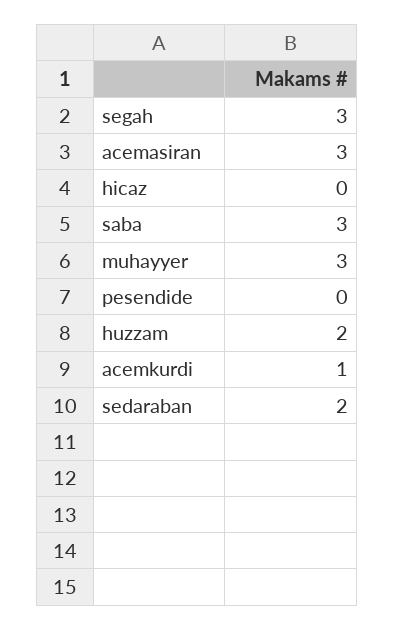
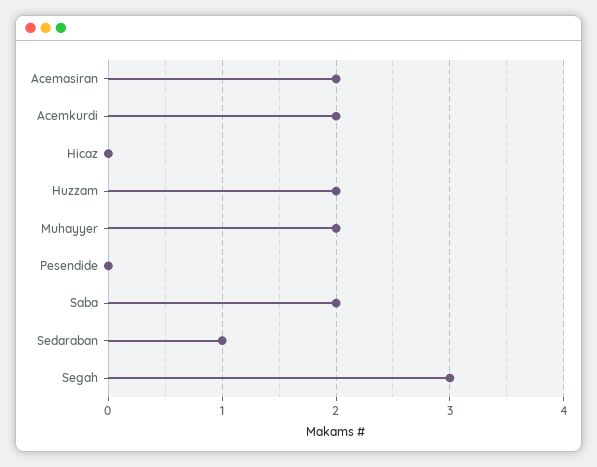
  {
    "segah": 3,
-   "acemasiran": 3,
+   "acemasiran": 2,
    "hicaz": 0,
-   "saba": 3,
+   "saba": 2,
-   "muhayyer": 3,
+   "muhayyer": 2,
    "pesendide": 0,
    "huzzam": 2,
-   "acemkurdi": 1,
+   "acemkurdi": 2,
-   "sedaraban": 2
+   "sedaraban": 1
  }

